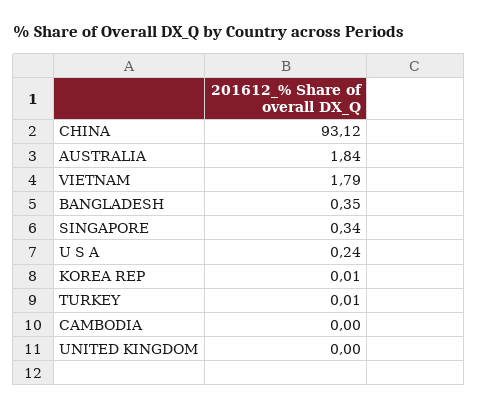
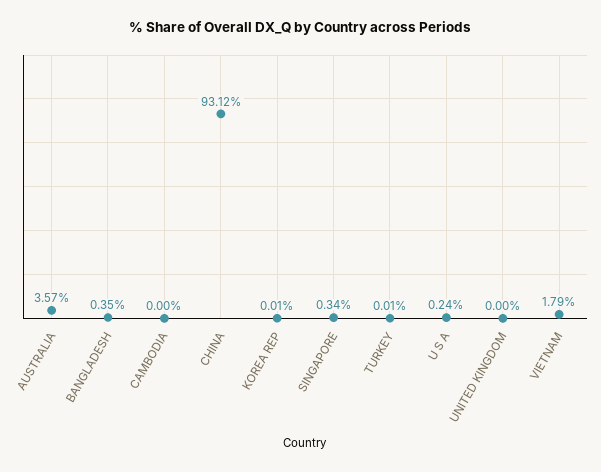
  {
    "CHINA": 93.12,
-   "AUSTRALIA": 1.84,
+   "AUSTRALIA": 3.57,
    "VIETNAM": 1.79,
    "BANGLADESH": 0.35,
    "SINGAPORE": 0.34,
    "U S A": 0.24,
    "KOREA REP": 0.01,
    "TURKEY": 0.01,
    "CAMBODIA": 0,
    "UNITED KINGDOM": 0
  }

